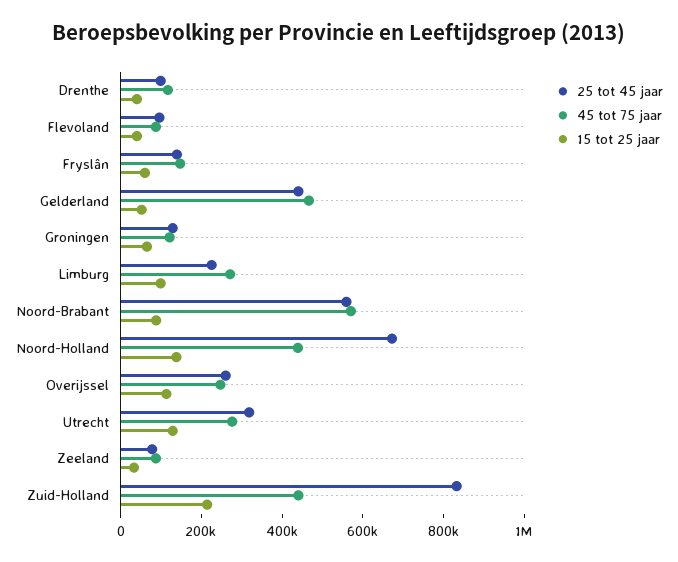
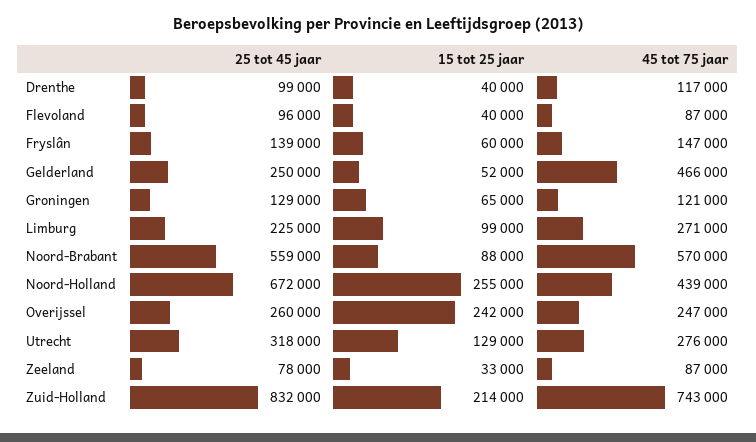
  {
    "25 tot 45 jaar": {
      "Drenthe": 99000,
      "Flevoland": 96000,
      "Fryslân": 139000,
-     "Gelderland": 450000,
+     "Gelderland": 250000,
      "Groningen": 129000,
      "Limburg": 225000,
      "Noord-Brabant": 559000,
      "Noord-Holland": 672000,
      "Overijssel": 260000,
      "Utrecht": 318000,
      "Zeeland": 78000,
      "Zuid-Holland": 832000
    },
    "45 tot 75 jaar": {
      "Drenthe": 117000,
      "Flevoland": 87000,
      "Fryslân": 147000,
      "Gelderland": 466000,
      "Groningen": 121000,
      "Limburg": 271000,
      "Noord-Brabant": 570000,
      "Noord-Holland": 439000,
      "Overijssel": 247000,
      "Utrecht": 276000,
      "Zeeland": 87000,
-     "Zuid-Holland": 450000
+     "Zuid-Holland": 743000
    },
    "15 tot 25 jaar": {
      "Drenthe": 40000,
      "Flevoland": 40000,
      "Fryslân": 60000,
      "Gelderland": 52000,
      "Groningen": 65000,
      "Limburg": 99000,
      "Noord-Brabant": 88000,
-     "Noord-Holland": 150000,
+     "Noord-Holland": 255000,
-     "Overijssel": 100000,
+     "Overijssel": 242000,
      "Utrecht": 129000,
      "Zeeland": 33000,
      "Zuid-Holland": 214000
    }
  }

